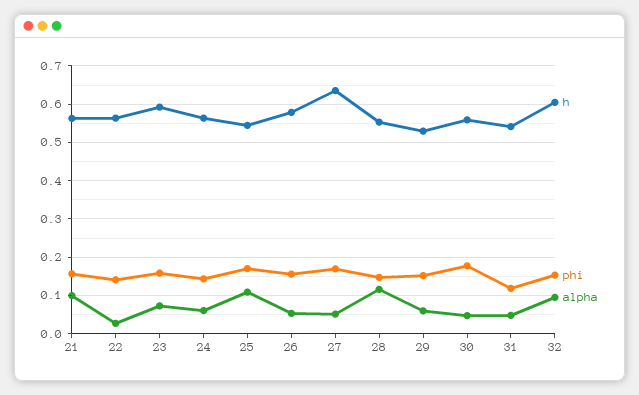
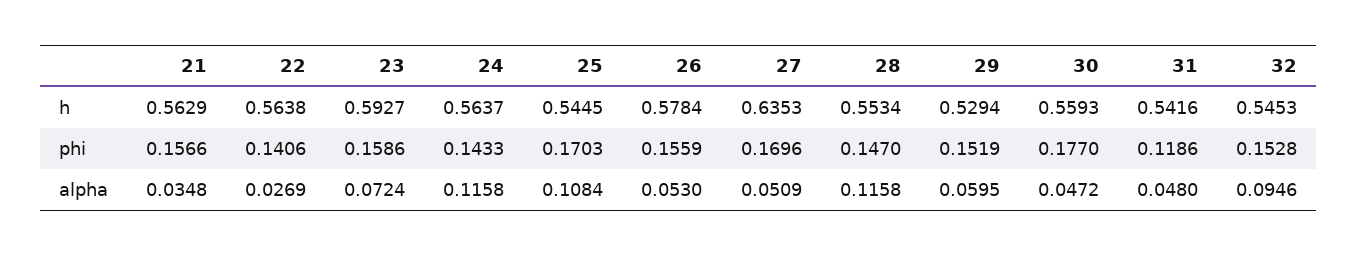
  {
    "h": {
      "21": 0.5629,
      "22": 0.5638,
      "23": 0.5927,
      "24": 0.5637,
      "25": 0.5445,
      "26": 0.5784,
      "27": 0.6353,
      "28": 0.5534,
      "29": 0.5294,
      "30": 0.5593,
      "31": 0.5416,
-     "32": 0.6
+     "32": 0.5453
    },
    "phi": {
      "21": 0.1566,
      "22": 0.1406,
      "23": 0.1586,
      "24": 0.1433,
      "25": 0.1703,
      "26": 0.1559,
      "27": 0.1696,
      "28": 0.147,
      "29": 0.1519,
      "30": 0.177,
      "31": 0.1186,
      "32": 0.1528
    },
    "alpha": {
-     "21": 0.1,
+     "21": 0.0348,
      "22": 0.0269,
      "23": 0.0724,
-     "24": 0.06,
+     "24": 0.1158,
      "25": 0.1084,
      "26": 0.053,
      "27": 0.0509,
      "28": 0.1158,
      "29": 0.0595,
      "30": 0.0472,
      "31": 0.048,
      "32": 0.0946
    }
  }

